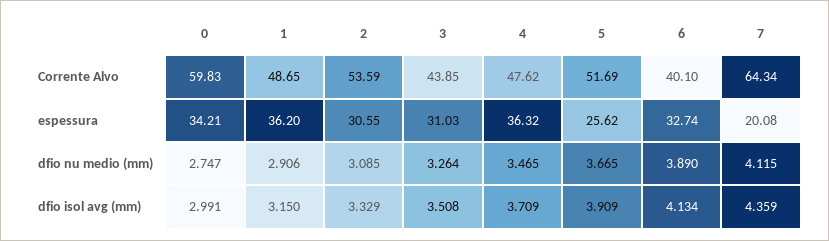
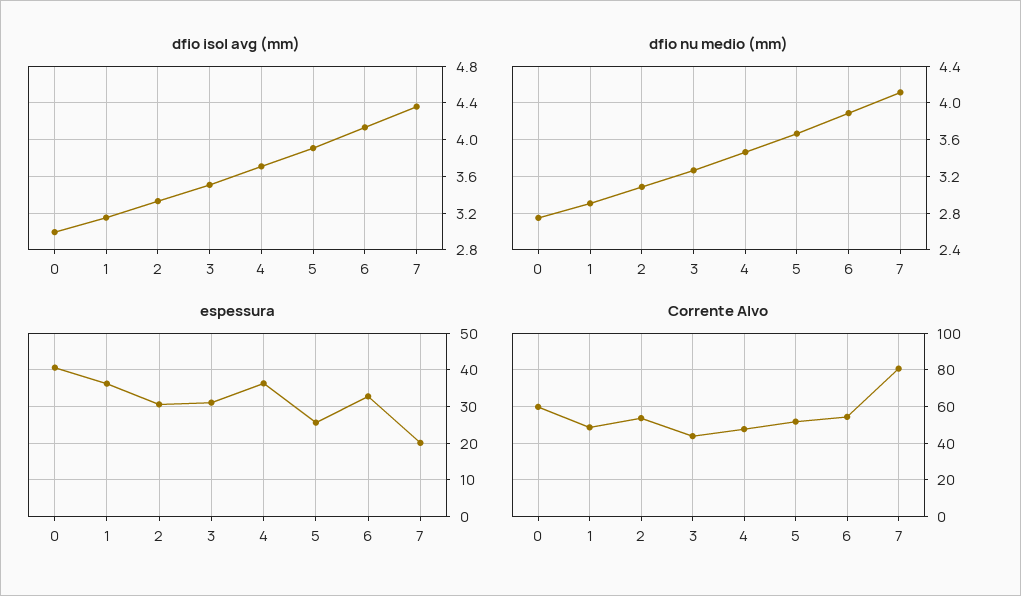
  {
    "Corrente Alvo": {
      "0": 59.83,
      "1": 48.65,
      "2": 53.59,
      "3": 43.85,
      "4": 47.62,
      "5": 51.69,
-     "6": 40.1,
+     "6": 55,
-     "7": 64.34
+     "7": 80
    },
    "espessura": {
-     "0": 34.21,
+     "0": 40,
      "1": 36.2,
      "2": 30.55,
      "3": 31.03,
      "4": 36.32,
      "5": 25.62,
      "6": 32.74,
      "7": 20.08
    },
    "dfio nu medio (mm)": {
      "0": 2.747,
      "1": 2.906,
      "2": 3.085,
      "3": 3.264,
      "4": 3.465,
      "5": 3.665,
      "6": 3.89,
      "7": 4.115
    },
    "dfio isol avg (mm)": {
      "0": 2.991,
      "1": 3.15,
      "2": 3.329,
      "3": 3.508,
      "4": 3.709,
      "5": 3.909,
      "6": 4.134,
      "7": 4.359
    }
  }

